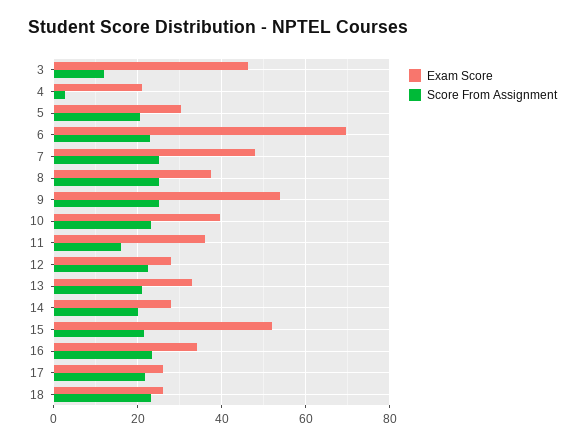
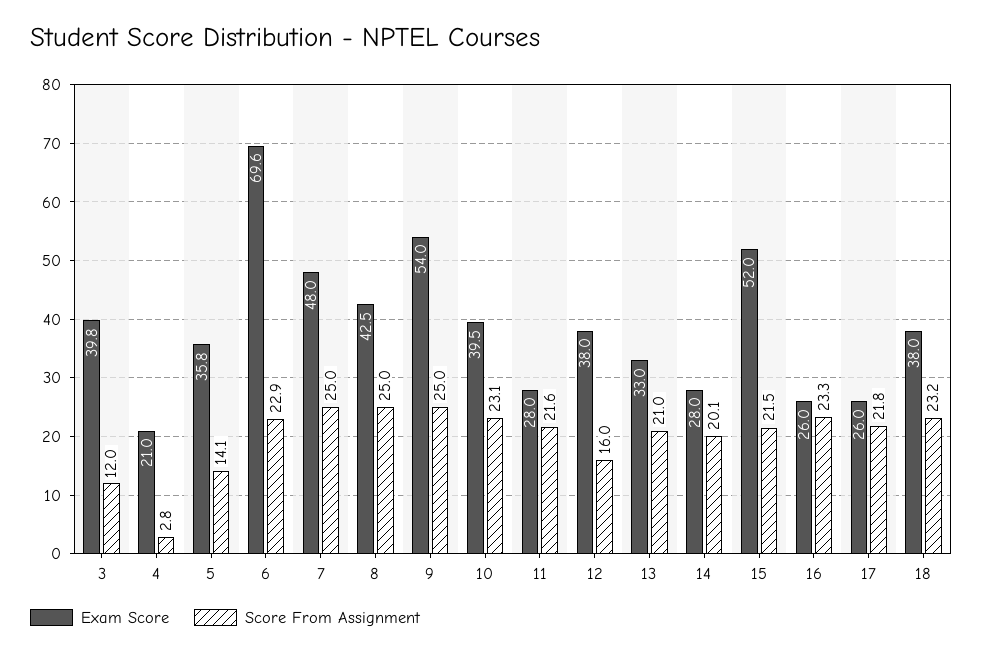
  {
    "Exam Score": {
-     "3": 46,
+     "3": 39.8,
      "4": 21,
-     "5": 30,
+     "5": 35.8,
      "6": 69.6,
      "7": 48,
-     "8": 38,
+     "8": 42.5,
      "9": 54,
      "10": 39.5,
-     "11": 36,
+     "11": 28,
-     "12": 28,
+     "12": 38,
      "13": 33,
      "14": 28,
      "15": 52,
-     "16": 34,
+     "16": 26,
      "17": 26,
-     "18": 26
+     "18": 38
    },
    "Score From Assignment": {
      "3": 12,
      "4": 2.8,
-     "5": 20,
+     "5": 14.1,
      "6": 22.9,
      "7": 25,
      "8": 25,
      "9": 25,
      "10": 23.1,
-     "11": 16,
+     "11": 21.6,
-     "12": 22,
+     "12": 16,
      "13": 21,
      "14": 20.1,
      "15": 21.5,
      "16": 23.3,
      "17": 21.8,
      "18": 23.2
    }
  }

